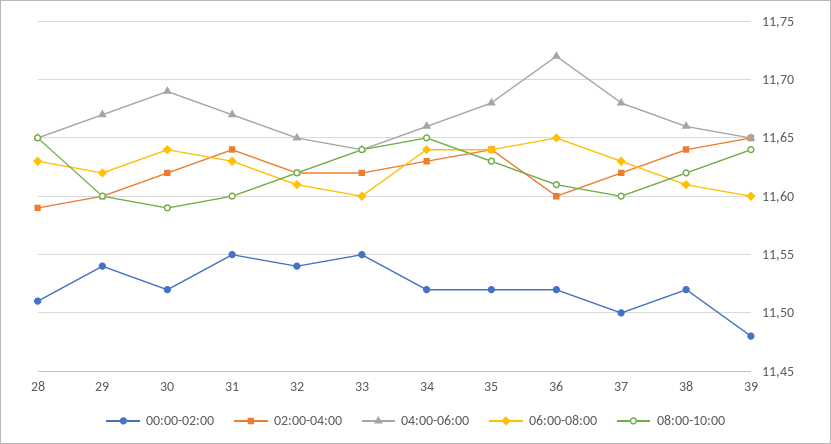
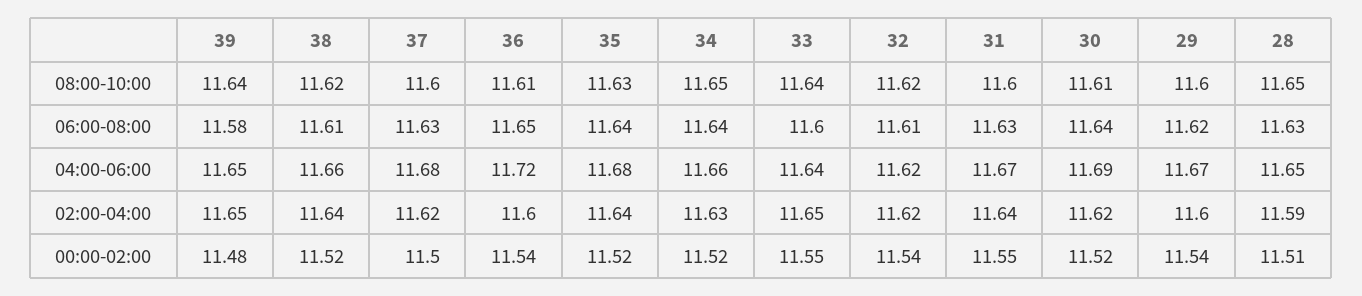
  {
    "00:00-02:00": {
      "28": 11.51,
      "29": 11.54,
      "30": 11.52,
      "31": 11.55,
      "32": 11.54,
      "33": 11.55,
      "34": 11.52,
      "35": 11.52,
-     "36": 11.52,
+     "36": 11.54,
      "37": 11.5,
      "38": 11.52,
      "39": 11.48
    },
    "02:00-04:00": {
      "28": 11.59,
      "29": 11.6,
      "30": 11.62,
      "31": 11.64,
      "32": 11.62,
-     "33": 11.62,
+     "33": 11.65,
      "34": 11.63,
      "35": 11.64,
      "36": 11.6,
      "37": 11.62,
      "38": 11.64,
      "39": 11.65
    },
    "04:00-06:00": {
      "28": 11.65,
      "29": 11.67,
      "30": 11.69,
      "31": 11.67,
-     "32": 11.65,
+     "32": 11.62,
      "33": 11.64,
      "34": 11.66,
      "35": 11.68,
      "36": 11.72,
      "37": 11.68,
      "38": 11.66,
      "39": 11.65
    },
    "06:00-08:00": {
      "28": 11.63,
      "29": 11.62,
      "30": 11.64,
      "31": 11.63,
      "32": 11.61,
      "33": 11.6,
      "34": 11.64,
      "35": 11.64,
      "36": 11.65,
      "37": 11.63,
      "38": 11.61,
-     "39": 11.6
+     "39": 11.58
    },
    "08:00-10:00": {
      "28": 11.65,
      "29": 11.6,
-     "30": 11.59,
+     "30": 11.61,
      "31": 11.6,
      "32": 11.62,
      "33": 11.64,
      "34": 11.65,
      "35": 11.63,
      "36": 11.61,
      "37": 11.6,
      "38": 11.62,
      "39": 11.64
    }
  }

